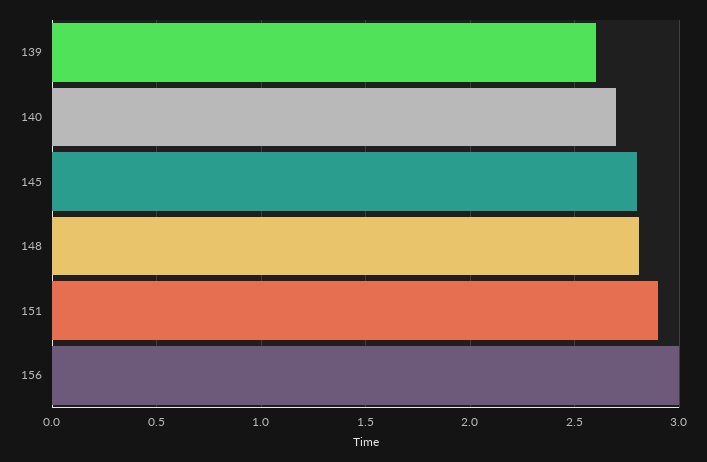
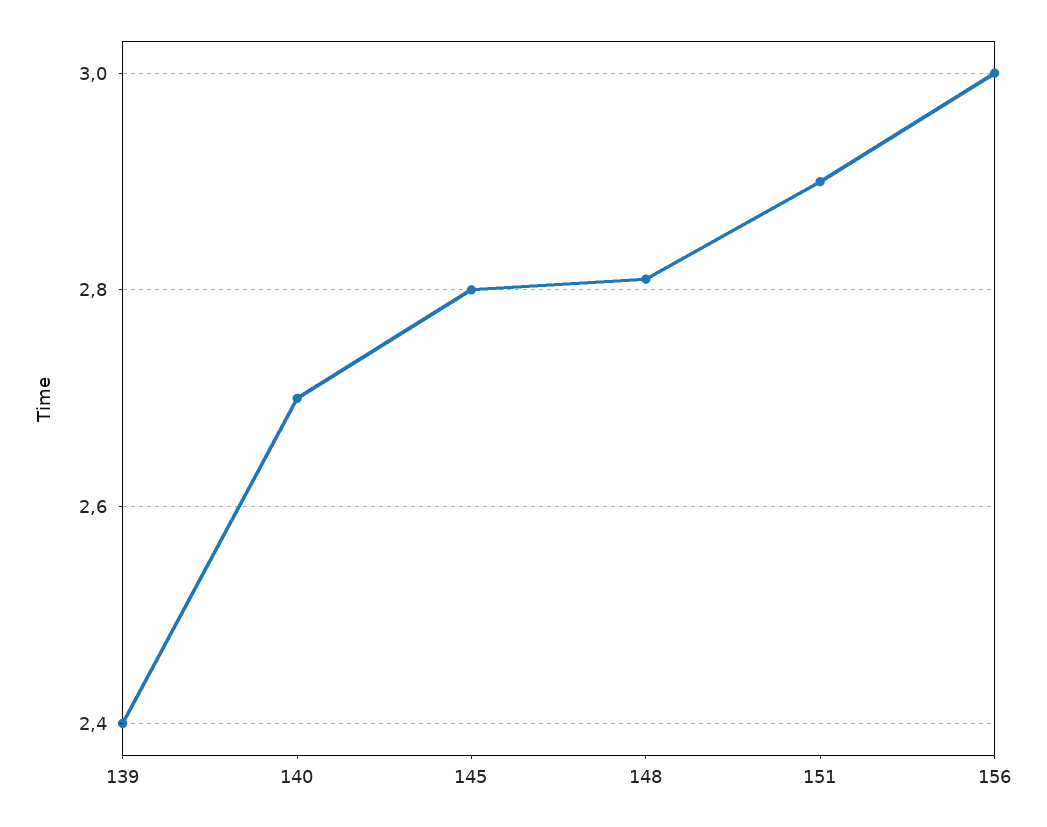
  {
-   "139": 2.6,
+   "139": 2.4,
    "140": 2.7,
    "145": 2.8,
    "148": 2.8,
    "151": 2.9,
    "156": 3
  }

